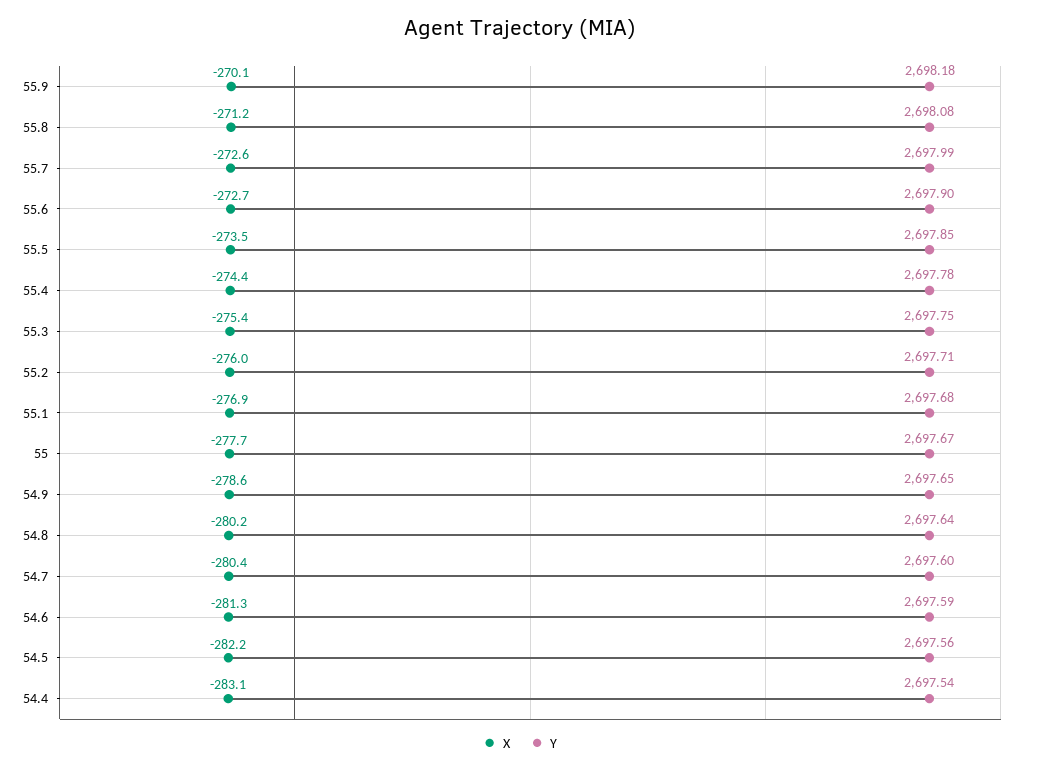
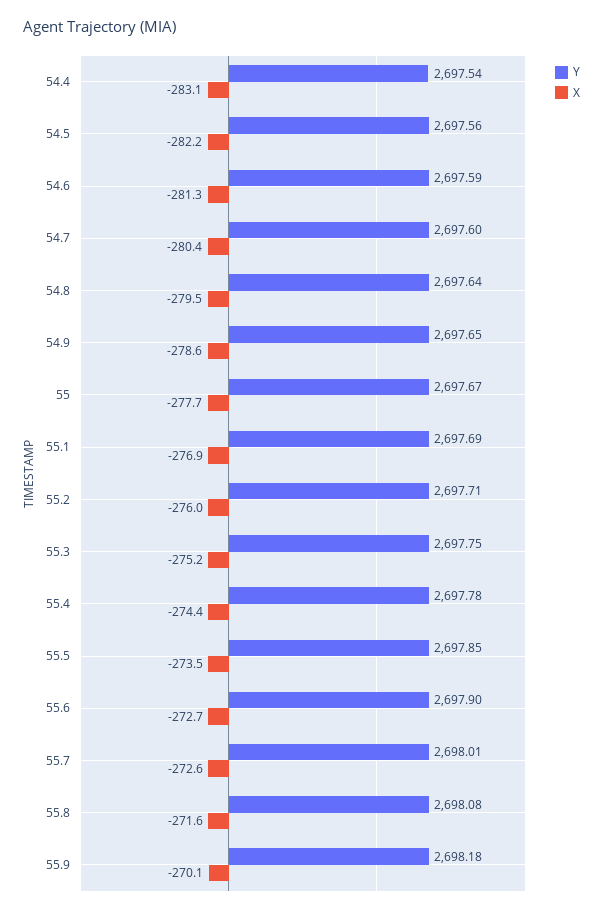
  {
    "X": {
      "55.9": -270.1,
-     "55.8": -271.2,
+     "55.8": -271.6,
      "55.7": -272.6,
      "55.6": -272.7,
      "55.5": -273.5,
      "55.4": -274.4,
-     "55.3": -275.4,
+     "55.3": -275.2,
      "55.2": -276,
      "55.1": -276.9,
      "55": -277.7,
      "54.9": -278.6,
-     "54.8": -280.2,
+     "54.8": -279.5,
      "54.7": -280.4,
      "54.6": -281.3,
      "54.5": -282.2,
      "54.4": -283.1
    },
    "Y": {
      "55.9": 2698.18,
      "55.8": 2698.08,
-     "55.7": 2697.99,
+     "55.7": 2698.01,
      "55.6": 2697.9,
      "55.5": 2697.85,
      "55.4": 2697.78,
      "55.3": 2697.75,
      "55.2": 2697.71,
-     "55.1": 2697.68,
+     "55.1": 2697.69,
      "55": 2697.67,
      "54.9": 2697.65,
      "54.8": 2697.64,
      "54.7": 2697.6,
      "54.6": 2697.59,
      "54.5": 2697.56,
      "54.4": 2697.54
    }
  }

